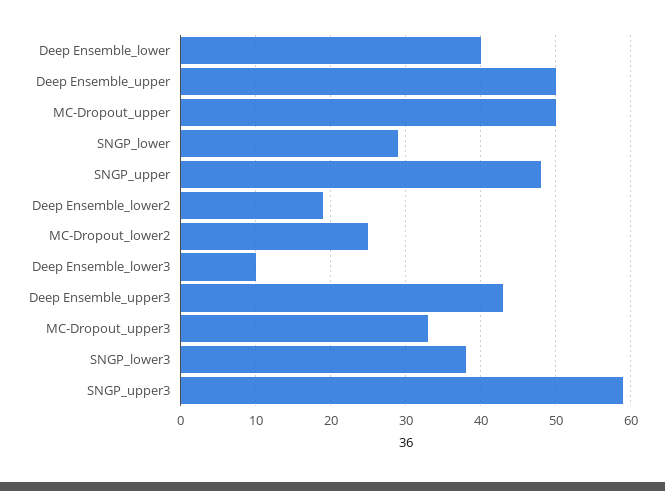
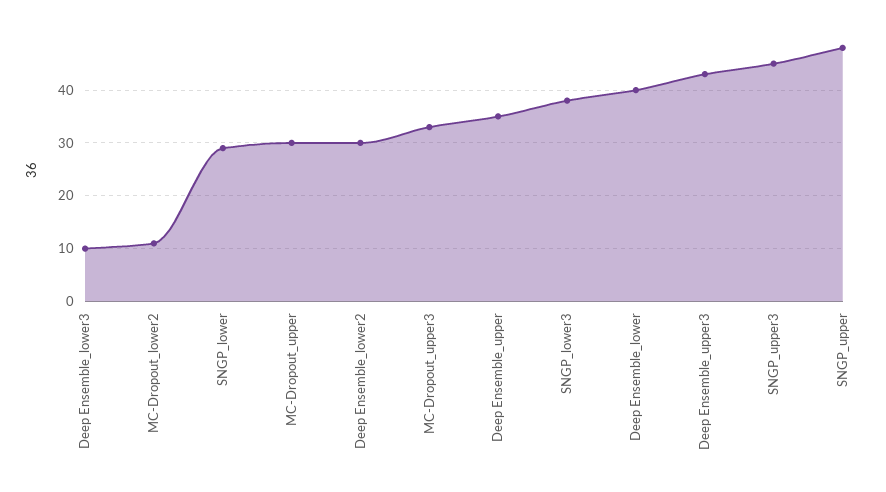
  {
    "Deep Ensemble_lower": 40,
-   "Deep Ensemble_upper": 50,
+   "Deep Ensemble_upper": 35,
-   "MC-Dropout_upper": 50,
+   "MC-Dropout_upper": 30,
    "SNGP_lower": 29,
    "SNGP_upper": 48,
-   "Deep Ensemble_lower2": 19,
+   "Deep Ensemble_lower2": 30,
-   "MC-Dropout_lower2": 25,
+   "MC-Dropout_lower2": 10,
    "Deep Ensemble_lower3": 10,
    "Deep Ensemble_upper3": 43,
    "MC-Dropout_upper3": 33,
    "SNGP_lower3": 38,
-   "SNGP_upper3": 59
+   "SNGP_upper3": 45
  }

